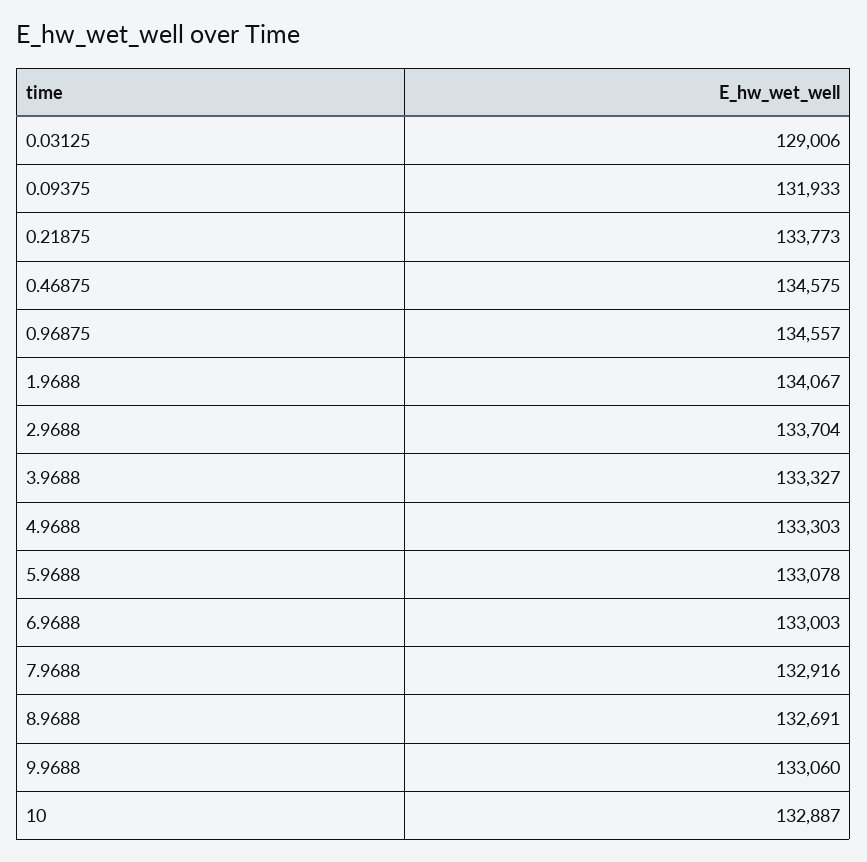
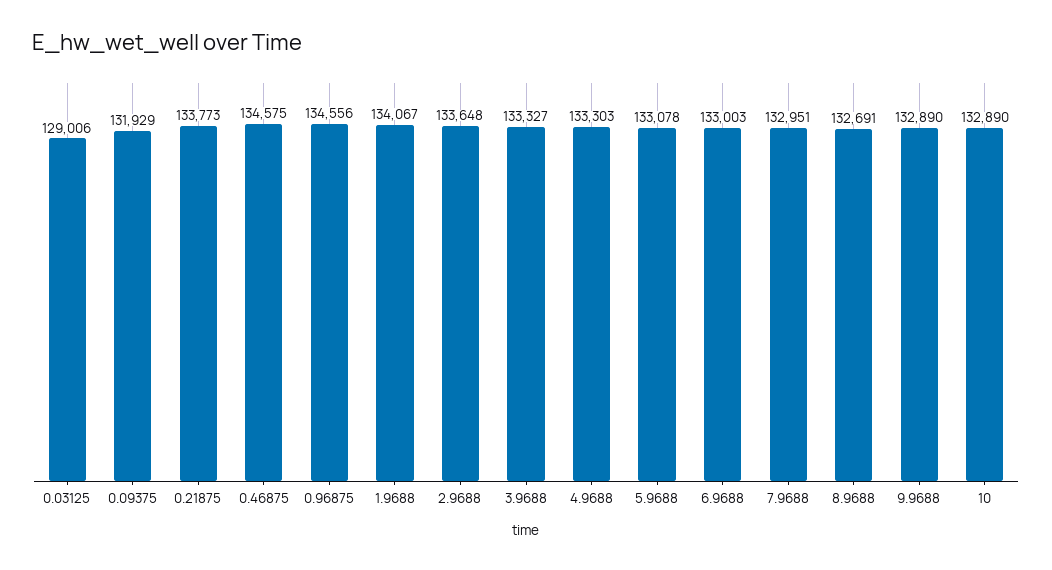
  {
    "0.03125": 129006,
-   "0.09375": 131933,
+   "0.09375": 131929,
    "0.21875": 133773,
    "0.46875": 134575,
-   "0.96875": 134557,
+   "0.96875": 134556,
    "1.9688": 134067,
-   "2.9688": 133704,
+   "2.9688": 133648,
    "3.9688": 133327,
    "4.9688": 133303,
    "5.9688": 133078,
    "6.9688": 133003,
-   "7.9688": 132916,
+   "7.9688": 132951,
    "8.9688": 132691,
-   "9.9688": 133060,
+   "9.9688": 132890,
-   "10": 132887
+   "10": 132890
  }

